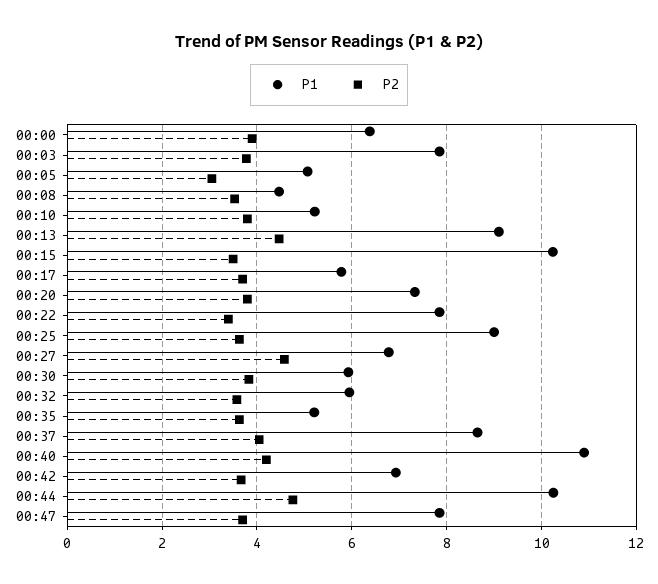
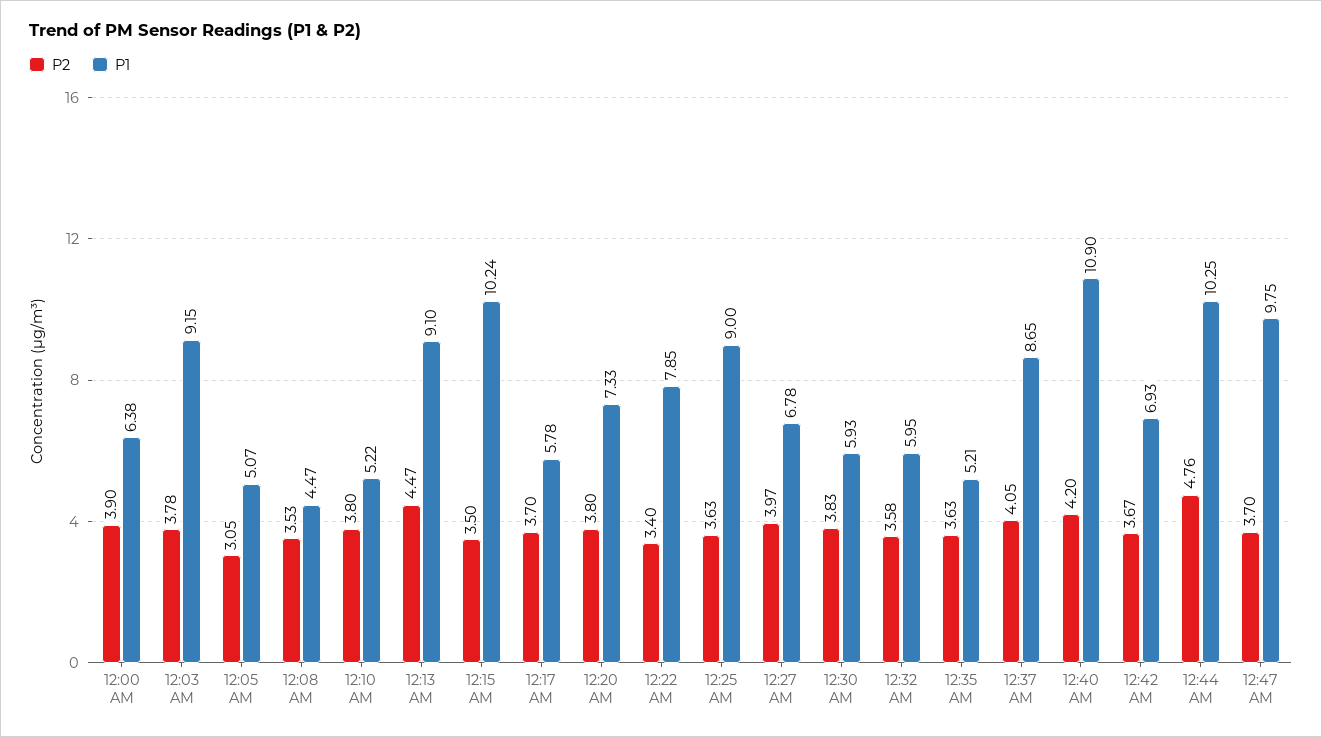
  {
    "P1": {
      "00:00": 6.38,
-     "00:03": 7.8,
+     "00:03": 9.15,
      "00:05": 5.07,
      "00:08": 4.47,
      "00:10": 5.22,
      "00:13": 9.1,
      "00:15": 10.24,
      "00:17": 5.78,
      "00:20": 7.33,
      "00:22": 7.85,
      "00:25": 9,
      "00:27": 6.78,
      "00:30": 5.93,
      "00:32": 5.95,
      "00:35": 5.21,
      "00:37": 8.65,
      "00:40": 10.9,
      "00:42": 6.93,
      "00:44": 10.25,
-     "00:47": 7.8
+     "00:47": 9.75
    },
    "P2": {
      "00:00": 3.9,
      "00:03": 3.78,
      "00:05": 3.05,
      "00:08": 3.53,
      "00:10": 3.8,
      "00:13": 4.47,
      "00:15": 3.5,
      "00:17": 3.7,
      "00:20": 3.8,
      "00:22": 3.4,
      "00:25": 3.63,
-     "00:27": 4.6,
+     "00:27": 3.97,
      "00:30": 3.83,
      "00:32": 3.58,
      "00:35": 3.63,
      "00:37": 4.05,
      "00:40": 4.2,
      "00:42": 3.67,
      "00:44": 4.76,
      "00:47": 3.7
    }
  }

